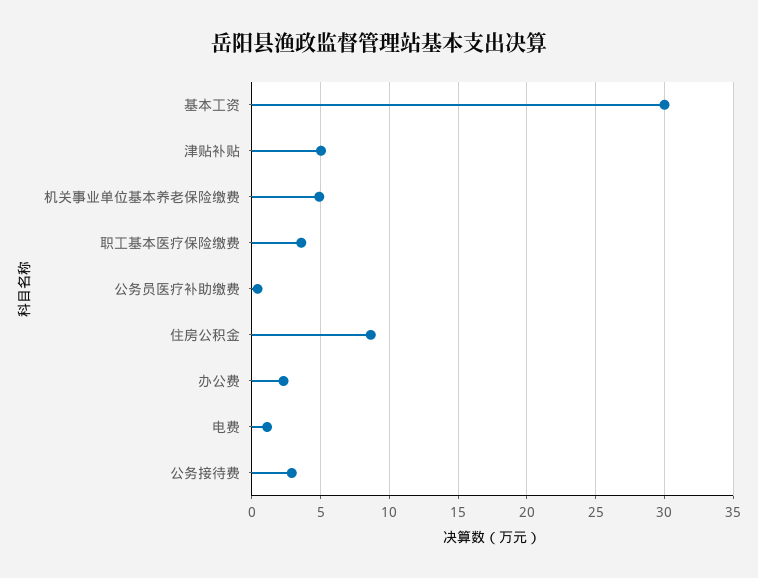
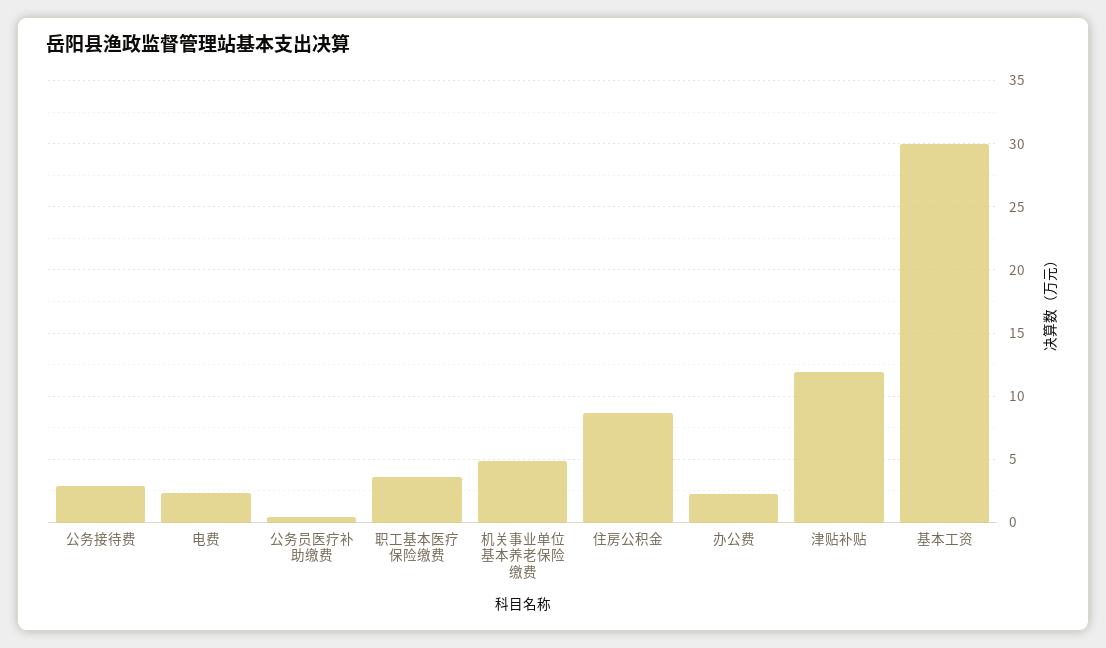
  {
    "基本工资": 30,
-   "津贴补贴": 5,
+   "津贴补贴": 12,
    "机关事业单位基本养老保险缴费": 5,
    "职工基本医疗保险缴费": 3.5,
    "公务员医疗补助缴费": 0.5,
    "住房公积金": 8.5,
    "办公费": 2.5,
-   "电费": 1,
+   "电费": 2.5,
    "公务接待费": 3
  }

